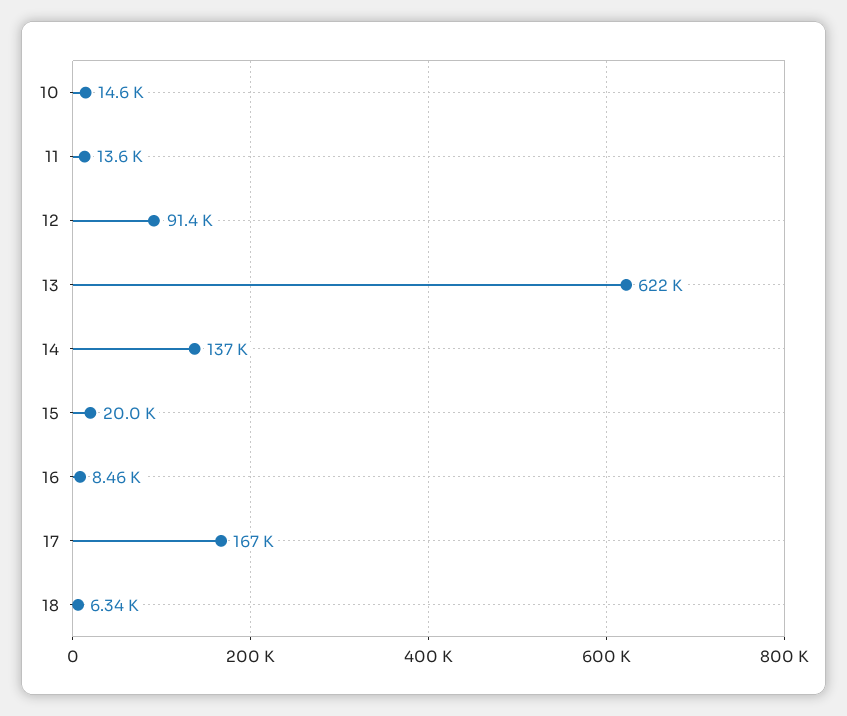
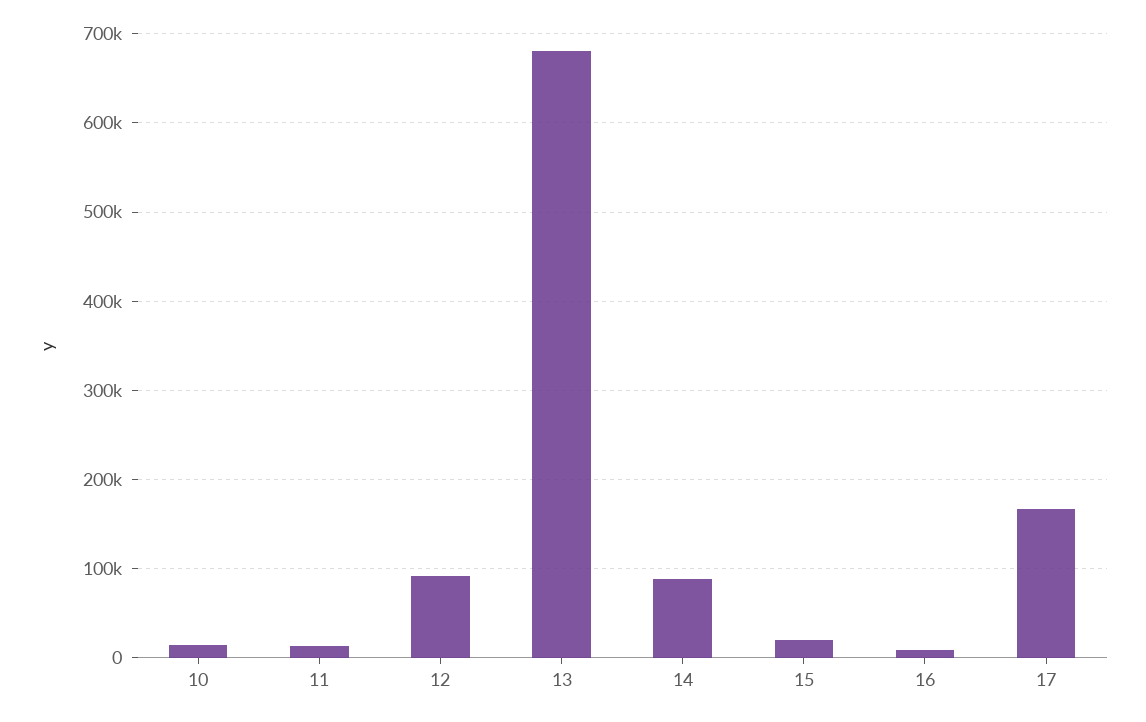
  {
    "10": 14600,
    "11": 13600,
    "12": 91400,
-   "13": 622000,
+   "13": 680000,
-   "14": 137000,
+   "14": 90000,
    "15": 20000,
    "16": 8460,
-   "17": 167000,
+   "17": 167000
-   "18": 6340
  }

